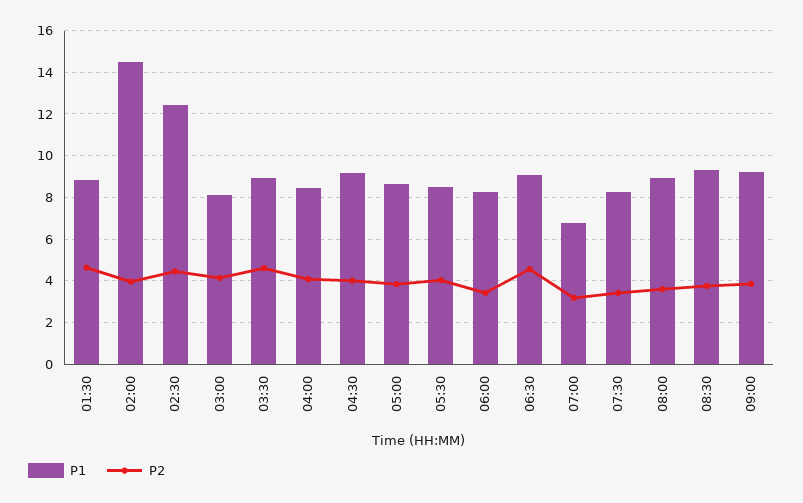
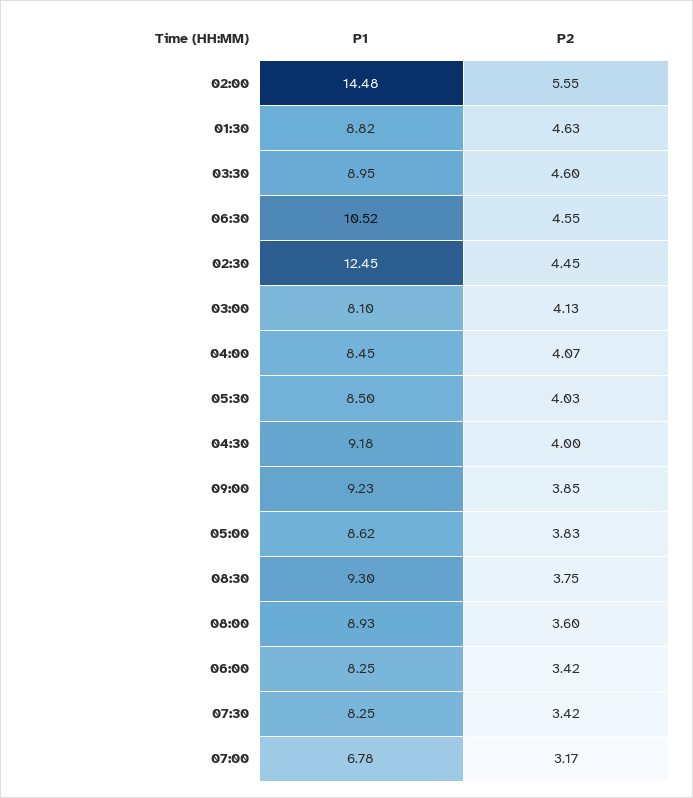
  {
    "P1": {
      "01:30": 8.82,
      "02:00": 14.48,
      "02:30": 12.45,
      "03:00": 8.1,
      "03:30": 8.95,
      "04:00": 8.45,
      "04:30": 9.18,
      "05:00": 8.62,
      "05:30": 8.5,
      "06:00": 8.25,
-     "06:30": 9,
+     "06:30": 10.52,
      "07:00": 6.78,
      "07:30": 8.25,
      "08:00": 8.93,
      "08:30": 9.3,
      "09:00": 9.23
    },
    "P2": {
      "01:30": 4.63,
-     "02:00": 4,
+     "02:00": 5.55,
      "02:30": 4.45,
      "03:00": 4.13,
      "03:30": 4.6,
      "04:00": 4.07,
      "04:30": 4,
      "05:00": 3.83,
      "05:30": 4.03,
      "06:00": 3.42,
      "06:30": 4.55,
      "07:00": 3.17,
      "07:30": 3.42,
      "08:00": 3.6,
      "08:30": 3.75,
      "09:00": 3.85
    }
  }

